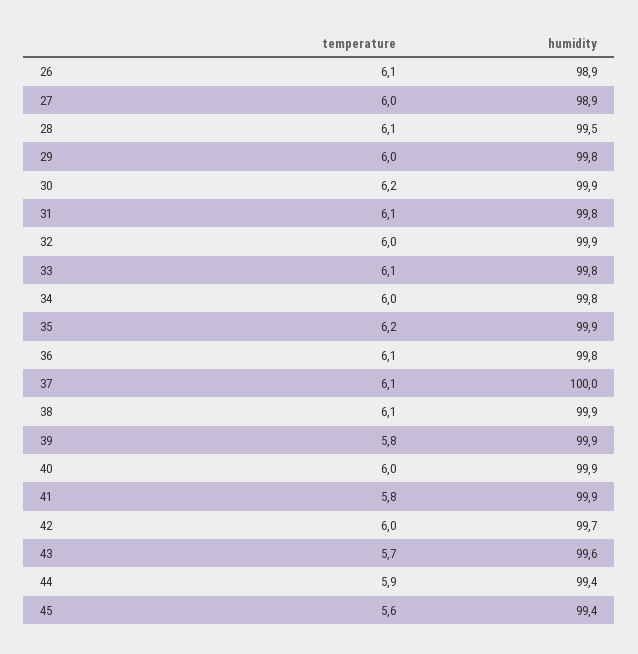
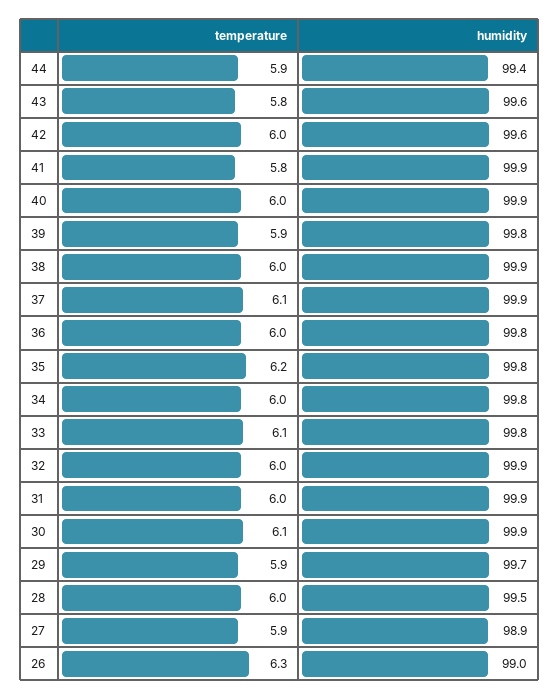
  {
    "temperature": {
-     "26": 6.1,
+     "26": 6.3,
-     "27": 6,
+     "27": 5.9,
-     "28": 6.1,
+     "28": 6,
-     "29": 6,
+     "29": 5.9,
-     "30": 6.2,
+     "30": 6.1,
-     "31": 6.1,
+     "31": 6,
      "32": 6,
      "33": 6.1,
      "34": 6,
      "35": 6.2,
-     "36": 6.1,
+     "36": 6,
      "37": 6.1,
-     "38": 6.1,
+     "38": 6,
-     "39": 5.8,
+     "39": 5.9,
      "40": 6,
      "41": 5.8,
      "42": 6,
-     "43": 5.7,
+     "43": 5.8,
-     "44": 5.9,
+     "44": 5.9
-     "45": 5.6
    },
    "humidity": {
-     "26": 98.9,
+     "26": 99,
      "27": 98.9,
      "28": 99.5,
-     "29": 99.8,
+     "29": 99.7,
      "30": 99.9,
-     "31": 99.8,
+     "31": 99.9,
      "32": 99.9,
      "33": 99.8,
      "34": 99.8,
-     "35": 99.9,
+     "35": 99.8,
      "36": 99.8,
-     "37": 100,
+     "37": 99.9,
      "38": 99.9,
-     "39": 99.9,
+     "39": 99.8,
      "40": 99.9,
      "41": 99.9,
-     "42": 99.7,
+     "42": 99.6,
      "43": 99.6,
-     "44": 99.4,
+     "44": 99.4
-     "45": 99.4
    }
  }

